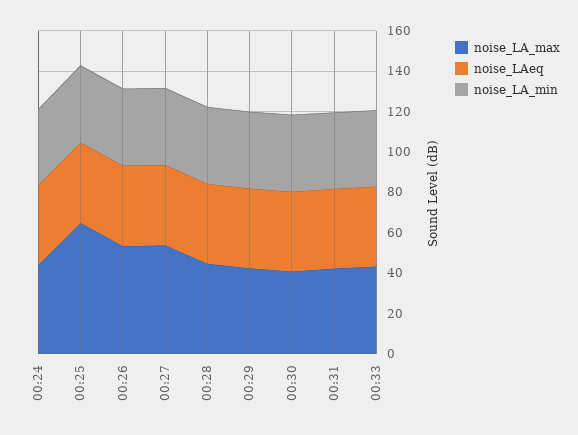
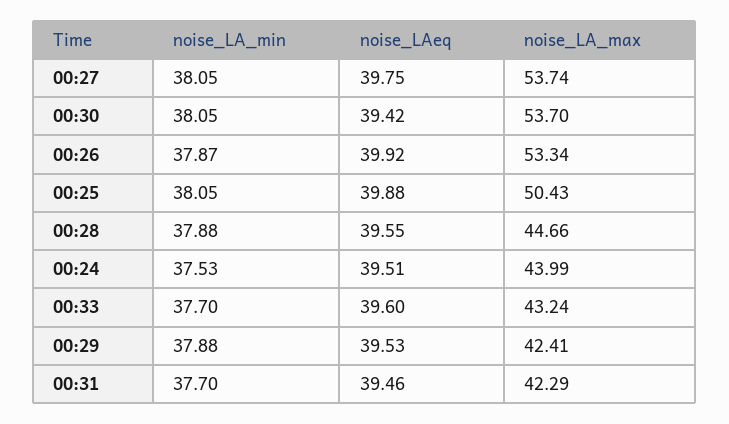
  {
    "noise_LA_max": {
      "00:24": 43.99,
-     "00:25": 65,
+     "00:25": 50.43,
      "00:26": 53.34,
      "00:27": 53.74,
      "00:28": 44.66,
      "00:29": 42.41,
-     "00:30": 40,
+     "00:30": 53.7,
      "00:31": 42.29,
      "00:33": 43.24
    },
    "noise_LAeq": {
      "00:24": 39.51,
      "00:25": 39.88,
      "00:26": 39.92,
      "00:27": 39.75,
      "00:28": 39.55,
      "00:29": 39.53,
      "00:30": 39.42,
      "00:31": 39.46,
      "00:33": 39.6
    },
    "noise_LA_min": {
      "00:24": 37.53,
      "00:25": 38.05,
      "00:26": 37.87,
      "00:27": 38.05,
      "00:28": 37.88,
      "00:29": 37.88,
      "00:30": 38.05,
      "00:31": 37.7,
      "00:33": 37.7
    }
  }

